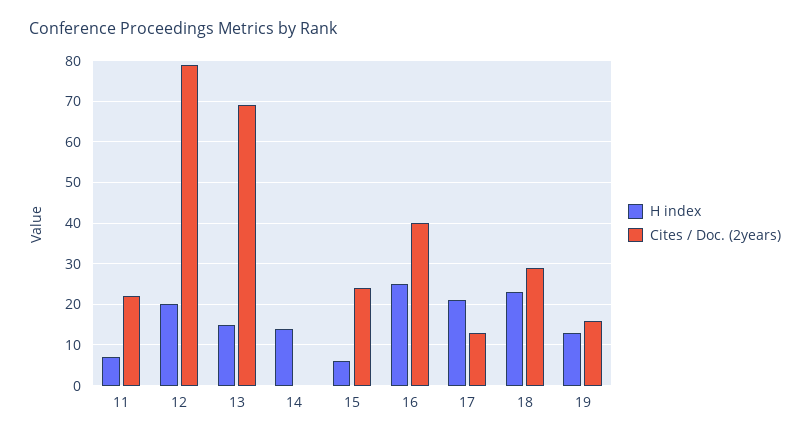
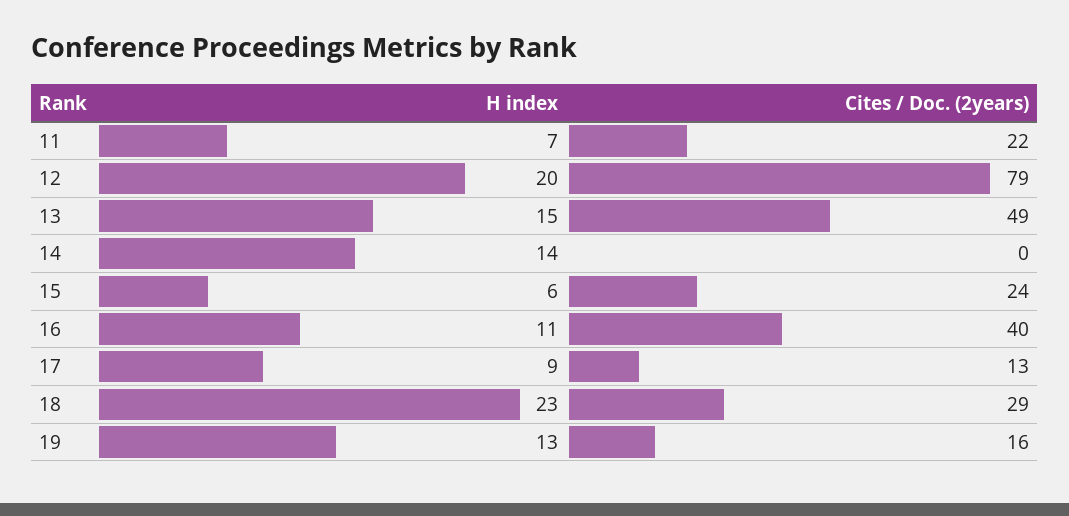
  {
    "H index": {
      "11": 7,
      "12": 20,
      "13": 15,
      "14": 14,
      "15": 6,
-     "16": 25,
+     "16": 11,
-     "17": 20,
+     "17": 9,
      "18": 23,
      "19": 13
    },
    "Cites / Doc. (2years)": {
      "11": 22,
      "12": 79,
-     "13": 70,
+     "13": 49,
      "14": 0,
      "15": 24,
      "16": 40,
      "17": 13,
      "18": 29,
      "19": 16
    }
  }

